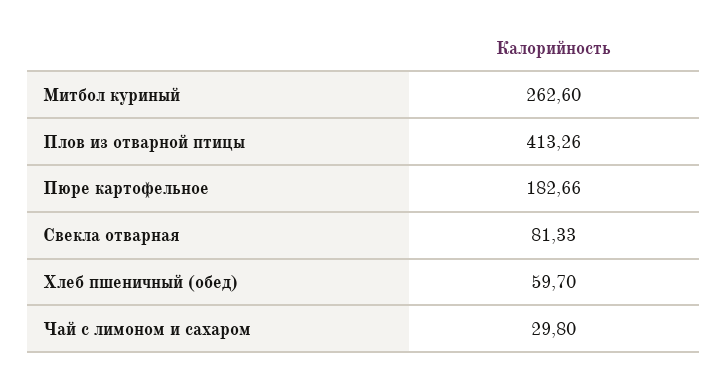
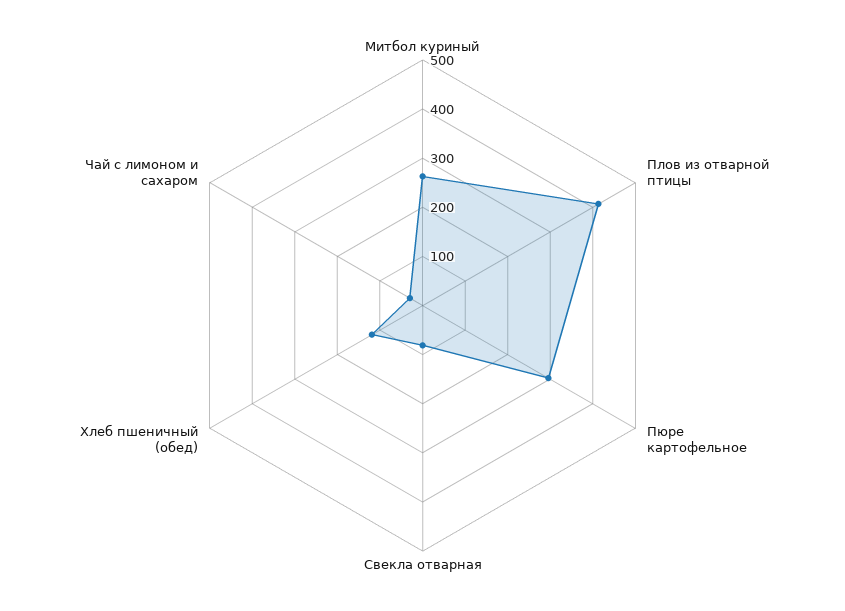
  {
    "Митбол куриный": 262.6,
    "Плов из отварной птицы": 413.26,
-   "Пюре картофельное": 182.66,
+   "Пюре картофельное": 300,
    "Свекла отварная": 81.33,
-   "Хлеб пшеничный (обед)": 59.7,
+   "Хлеб пшеничный (обед)": 120,
    "Чай с лимоном и сахаром": 29.8
  }

